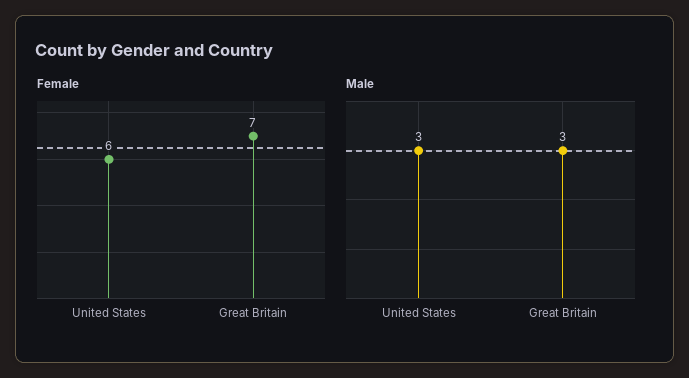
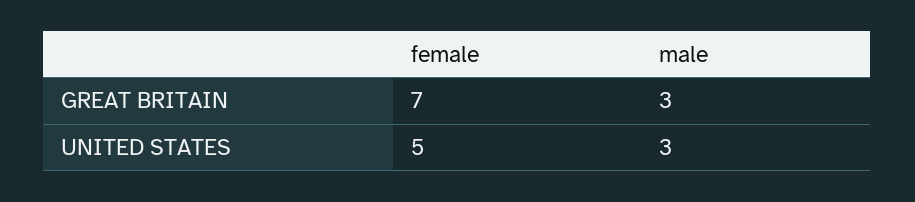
  {
    "Female": {
-     "United States": 6,
+     "United States": 5,
      "Great Britain": 7
    },
    "Male": {
      "United States": 3,
      "Great Britain": 3
    }
  }

